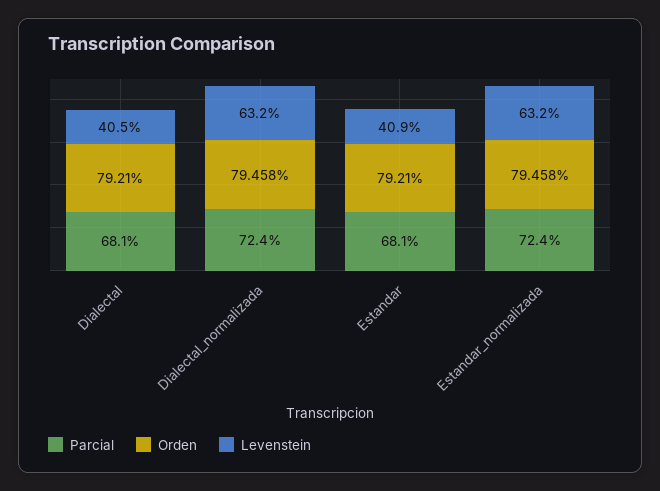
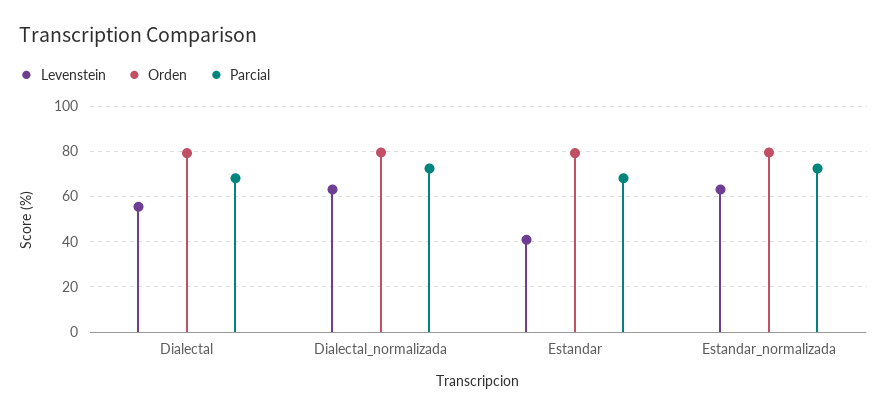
  {
    "Parcial": {
      "Dialectal": 68.1,
      "Dialectal_normalizada": 72.4,
      "Estandar": 68.1,
      "Estandar_normalizada": 72.4
    },
    "Orden": {
      "Dialectal": 79.21,
      "Dialectal_normalizada": 79.458,
      "Estandar": 79.21,
      "Estandar_normalizada": 79.458
    },
    "Levenstein": {
-     "Dialectal": 40.5,
+     "Dialectal": 55,
      "Dialectal_normalizada": 63.2,
      "Estandar": 40.9,
      "Estandar_normalizada": 63.2
    }
  }

